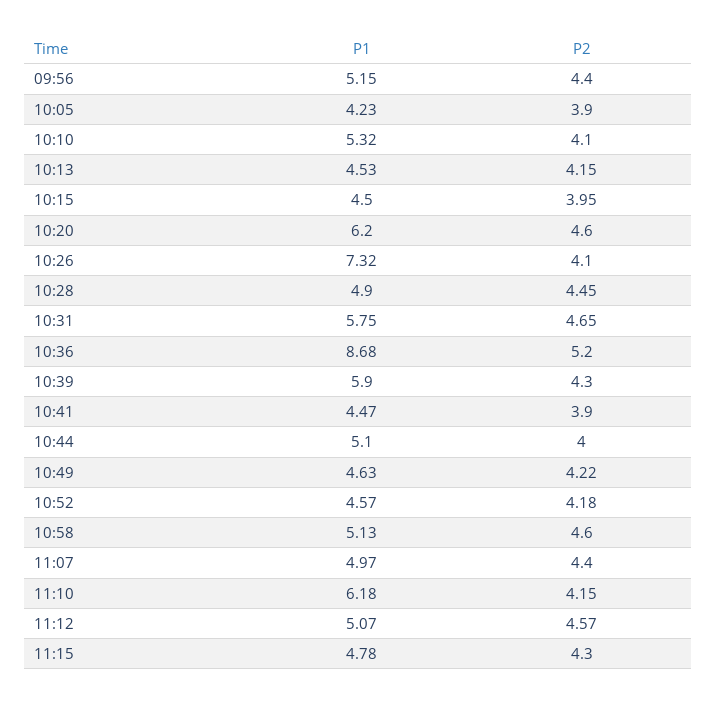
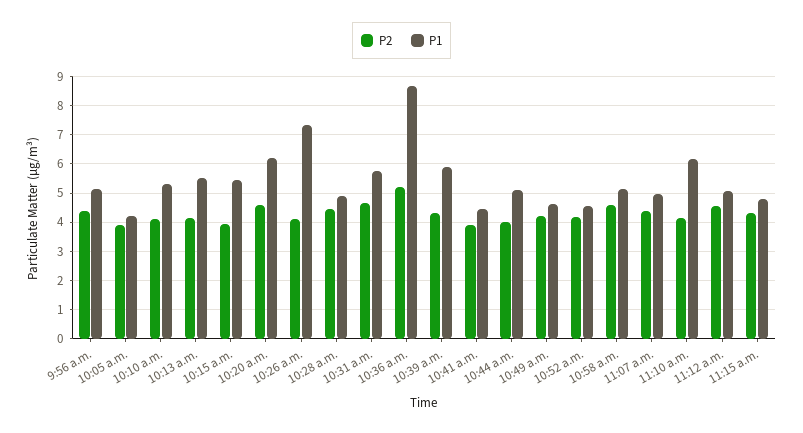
  {
    "P1": {
      "09:56": 5.15,
      "10:05": 4.23,
      "10:10": 5.32,
-     "10:13": 4.53,
+     "10:13": 5.5,
-     "10:15": 4.5,
+     "10:15": 5.5,
      "10:20": 6.2,
      "10:26": 7.32,
      "10:28": 4.9,
      "10:31": 5.75,
      "10:36": 8.68,
      "10:39": 5.9,
      "10:41": 4.47,
      "10:44": 5.1,
      "10:49": 4.63,
      "10:52": 4.57,
      "10:58": 5.13,
      "11:07": 4.97,
      "11:10": 6.18,
      "11:12": 5.07,
      "11:15": 4.78
    },
    "P2": {
      "09:56": 4.4,
      "10:05": 3.9,
      "10:10": 4.1,
      "10:13": 4.15,
      "10:15": 3.95,
      "10:20": 4.6,
      "10:26": 4.1,
      "10:28": 4.45,
      "10:31": 4.65,
      "10:36": 5.2,
      "10:39": 4.3,
      "10:41": 3.9,
      "10:44": 4,
      "10:49": 4.22,
      "10:52": 4.18,
      "10:58": 4.6,
      "11:07": 4.4,
      "11:10": 4.15,
      "11:12": 4.57,
      "11:15": 4.3
    }
  }

